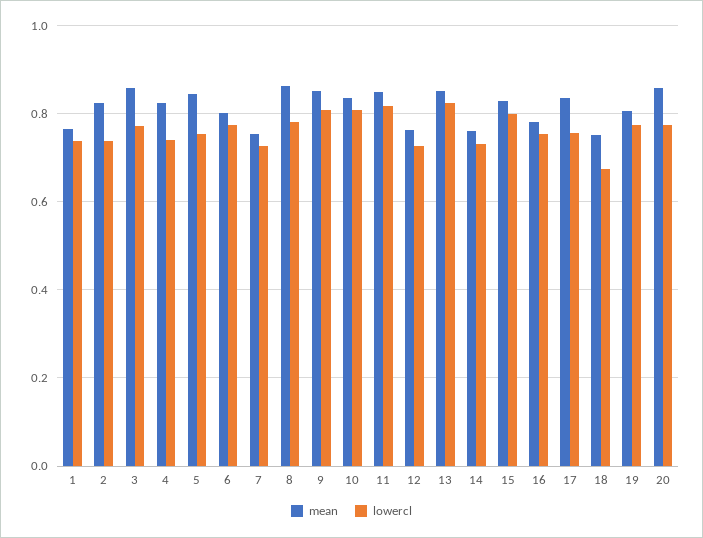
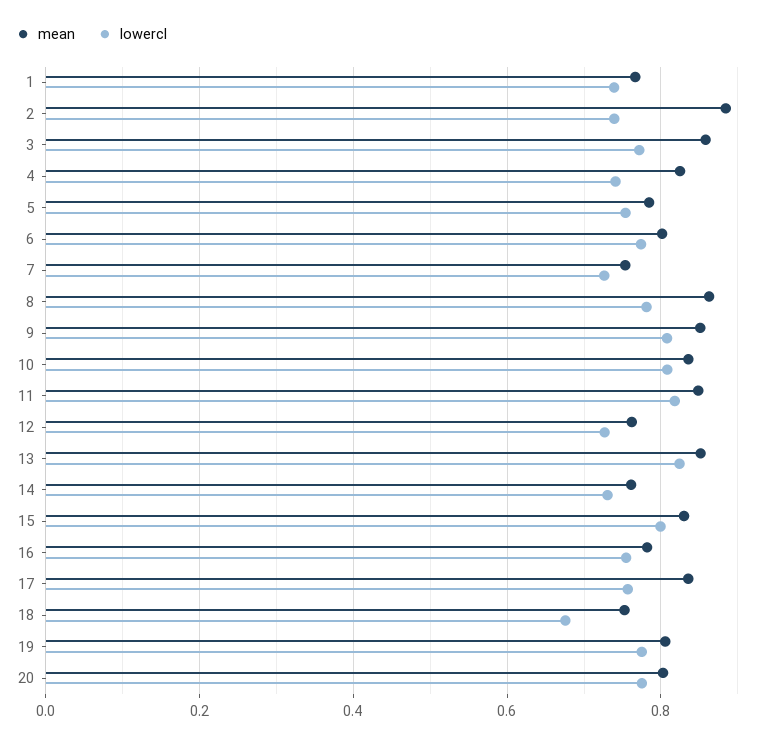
  {
    "mean": {
      "1": 0.76,
-     "2": 0.82,
+     "2": 0.88,
      "3": 0.86,
      "4": 0.82,
-     "5": 0.84,
+     "5": 0.78,
      "6": 0.8,
      "7": 0.76,
      "8": 0.86,
      "9": 0.86,
      "10": 0.84,
      "11": 0.84,
      "12": 0.76,
      "13": 0.86,
      "14": 0.76,
      "15": 0.84,
      "16": 0.78,
      "17": 0.84,
      "18": 0.76,
      "19": 0.8,
-     "20": 0.86
+     "20": 0.8
    },
    "lowercl": {
      "1": 0.74,
      "2": 0.74,
      "3": 0.78,
      "4": 0.74,
      "5": 0.76,
      "6": 0.78,
      "7": 0.72,
      "8": 0.78,
      "9": 0.8,
      "10": 0.8,
      "11": 0.82,
      "12": 0.72,
      "13": 0.82,
      "14": 0.74,
      "15": 0.8,
      "16": 0.76,
      "17": 0.76,
      "18": 0.68,
      "19": 0.78,
      "20": 0.78
    }
  }

